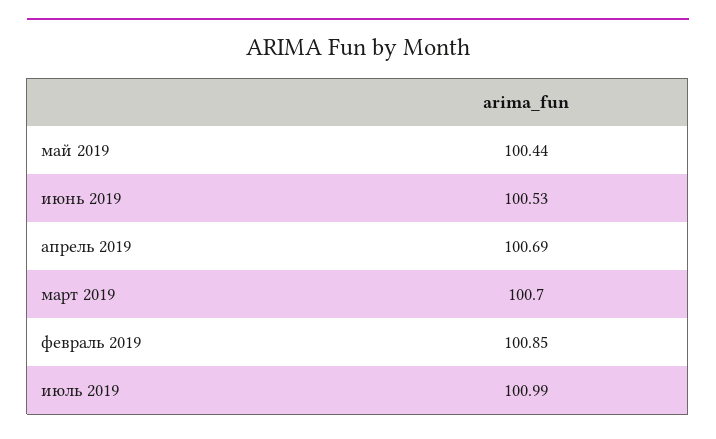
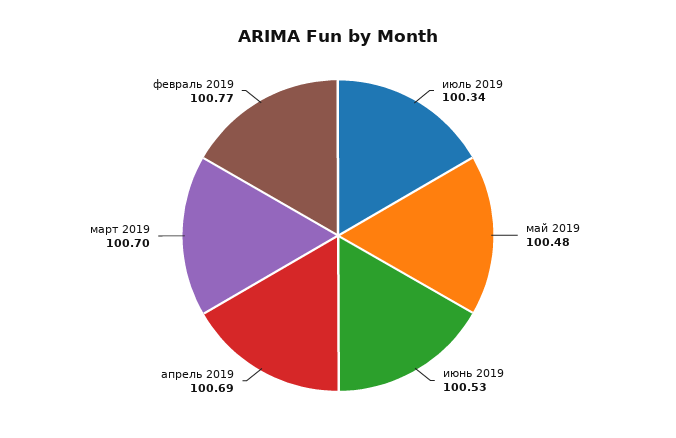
  {
-   "май 2019": 100.44,
+   "май 2019": 100.48,
    "июнь 2019": 100.53,
    "апрель 2019": 100.69,
    "март 2019": 100.7,
-   "февраль 2019": 100.85,
+   "февраль 2019": 100.77,
-   "июль 2019": 100.99
+   "июль 2019": 100.34
  }

